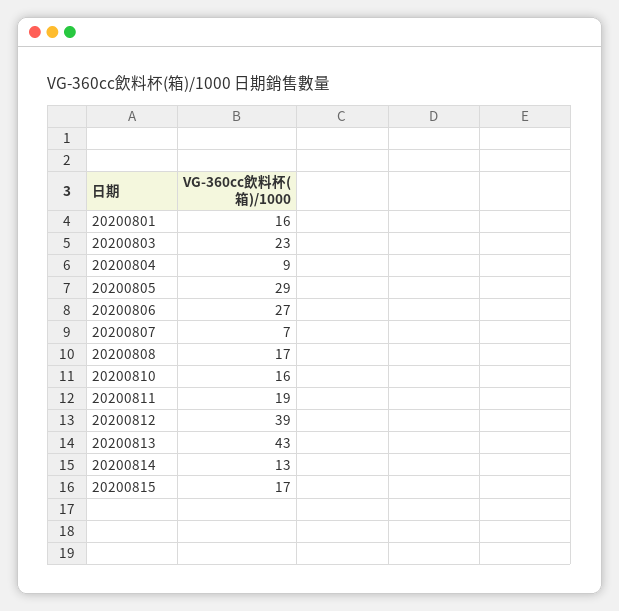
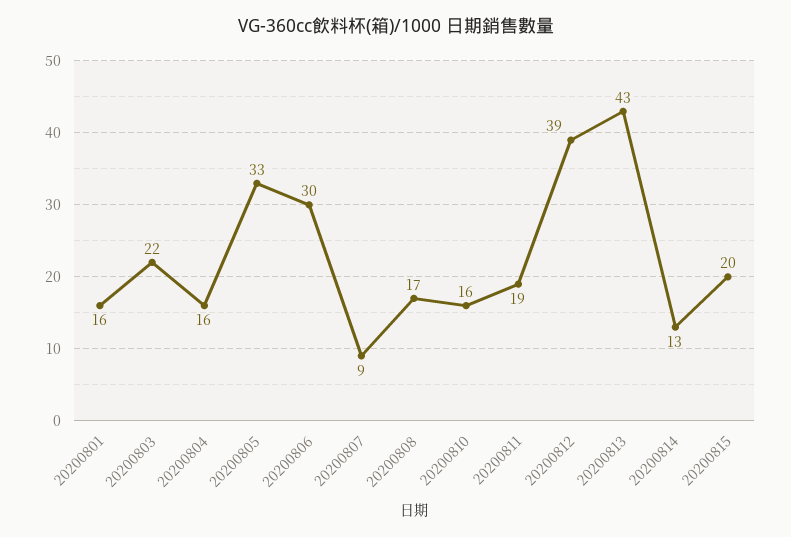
  {
    "20200801": 16,
-   "20200803": 23,
+   "20200803": 22,
-   "20200804": 9,
+   "20200804": 16,
-   "20200805": 29,
+   "20200805": 33,
-   "20200806": 27,
+   "20200806": 30,
-   "20200807": 7,
+   "20200807": 9,
    "20200808": 17,
    "20200810": 16,
    "20200811": 19,
    "20200812": 39,
    "20200813": 43,
    "20200814": 13,
-   "20200815": 17
+   "20200815": 20
  }

